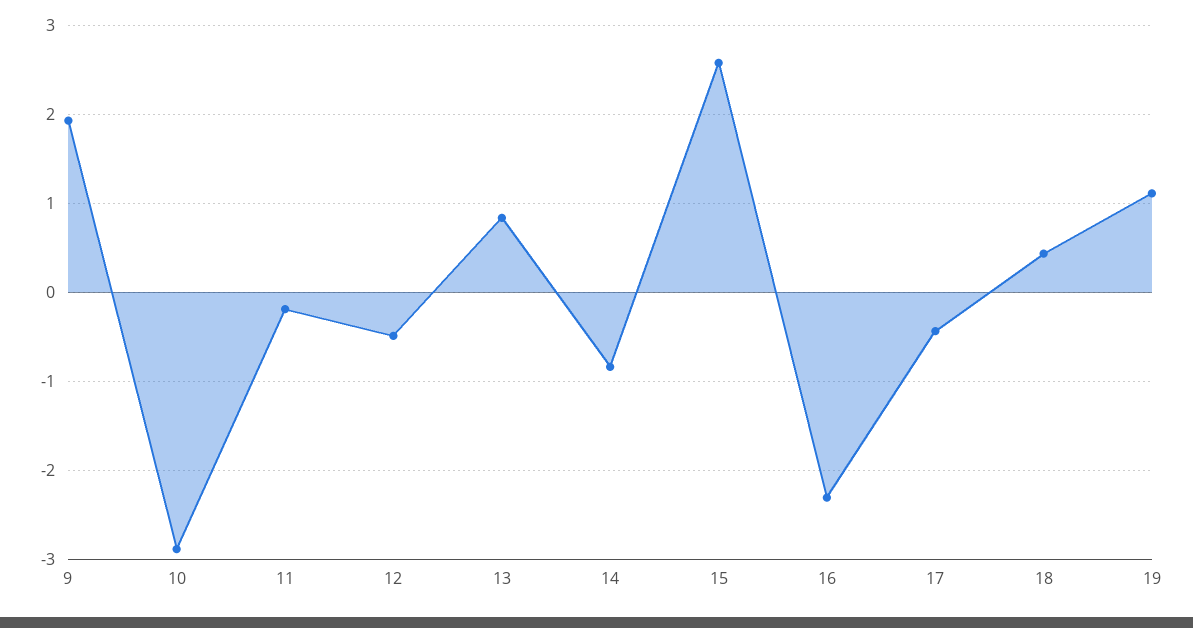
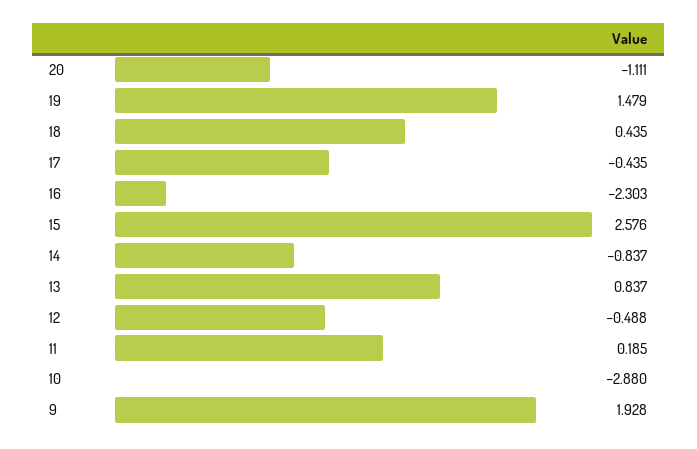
  {
    "9": 1.928,
    "10": -2.88,
-   "11": -0.2,
+   "11": 0.185,
    "12": -0.488,
    "13": 0.837,
    "14": -0.837,
    "15": 2.576,
    "16": -2.303,
    "17": -0.435,
    "18": 0.435,
-   "19": 1.1
+   "19": 1.479,
+   "20": -1.111
  }

